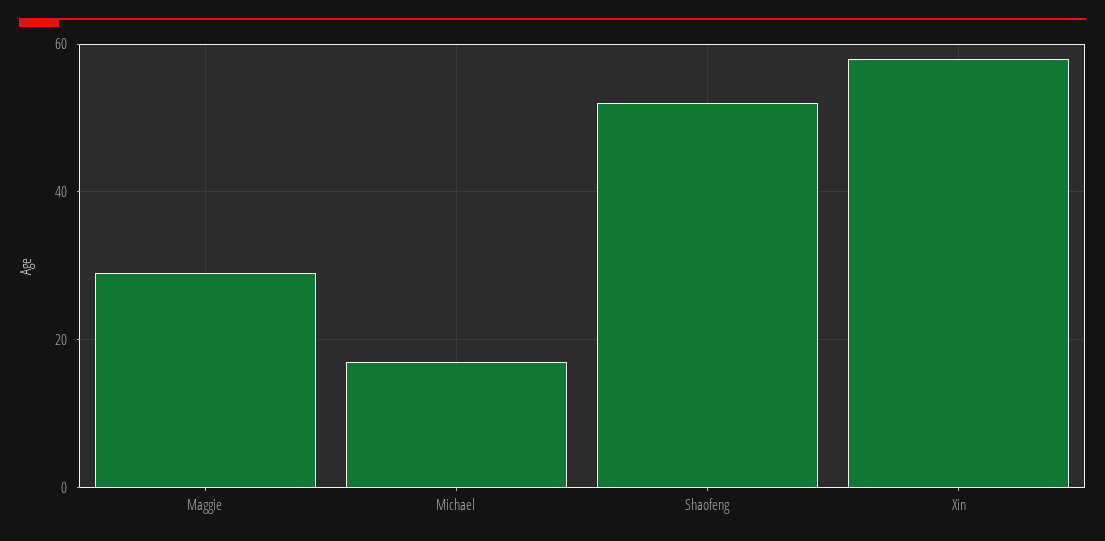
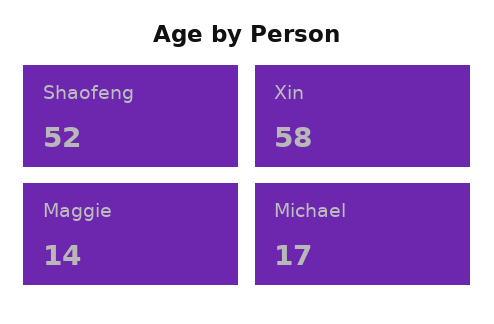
  {
-   "Maggie": 30,
+   "Maggie": 14,
    "Michael": 17,
    "Shaofeng": 52,
    "Xin": 58
  }

